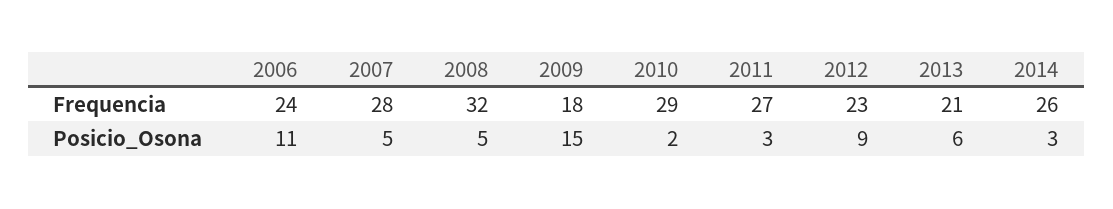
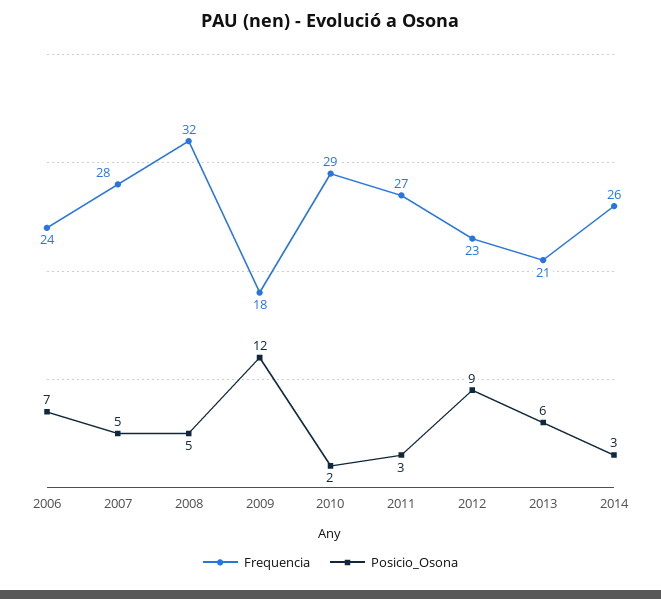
  {
    "Frequencia": {
      "2006": 24,
      "2007": 28,
      "2008": 32,
      "2009": 18,
      "2010": 29,
      "2011": 27,
      "2012": 23,
      "2013": 21,
      "2014": 26
    },
    "Posicio_Osona": {
-     "2006": 11,
+     "2006": 7,
      "2007": 5,
      "2008": 5,
-     "2009": 15,
+     "2009": 12,
      "2010": 2,
      "2011": 3,
      "2012": 9,
      "2013": 6,
      "2014": 3
    }
  }

